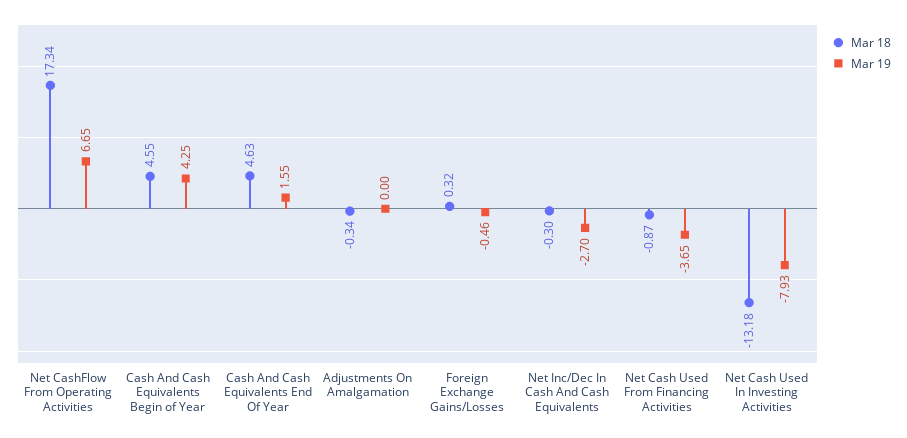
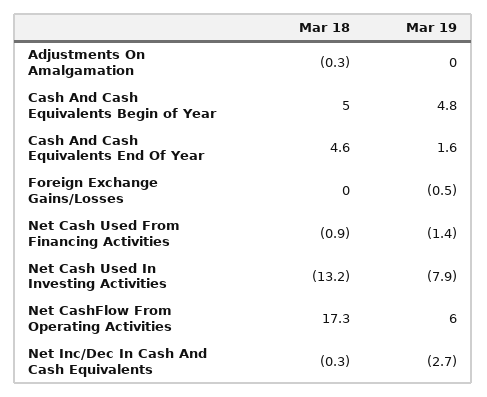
  {
    "Mar 18": {
      "Net CashFlow From Operating Activities": 17.34,
-     "Cash And Cash Equivalents Begin of Year": 4.55,
+     "Cash And Cash Equivalents Begin of Year": 5,
      "Cash And Cash Equivalents End Of Year": 4.63,
      "Adjustments On Amalgamation": -0.34,
-     "Foreign Exchange Gains/Losses": 0.32,
+     "Foreign Exchange Gains/Losses": 0,
      "Net Inc/Dec In Cash And Cash Equivalents": -0.3,
      "Net Cash Used From Financing Activities": -0.87,
      "Net Cash Used In Investing Activities": -13.18
    },
    "Mar 19": {
-     "Net CashFlow From Operating Activities": 6.65,
+     "Net CashFlow From Operating Activities": 6,
-     "Cash And Cash Equivalents Begin of Year": 4.25,
+     "Cash And Cash Equivalents Begin of Year": 4.8,
      "Cash And Cash Equivalents End Of Year": 1.55,
      "Adjustments On Amalgamation": 0,
      "Foreign Exchange Gains/Losses": -0.46,
      "Net Inc/Dec In Cash And Cash Equivalents": -2.7,
-     "Net Cash Used From Financing Activities": -3.65,
+     "Net Cash Used From Financing Activities": -1.4,
      "Net Cash Used In Investing Activities": -7.93
    }
  }

